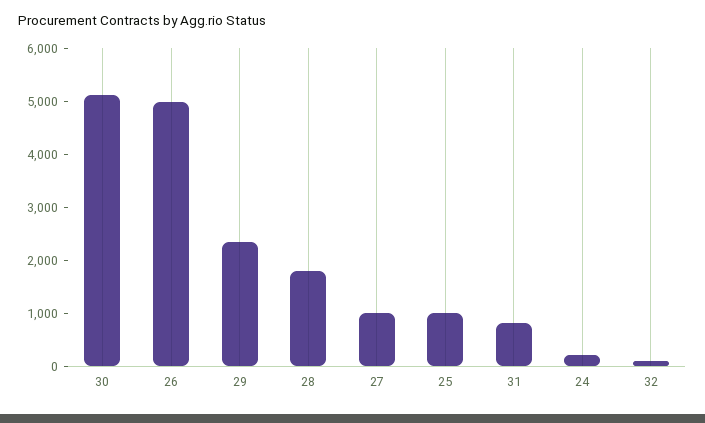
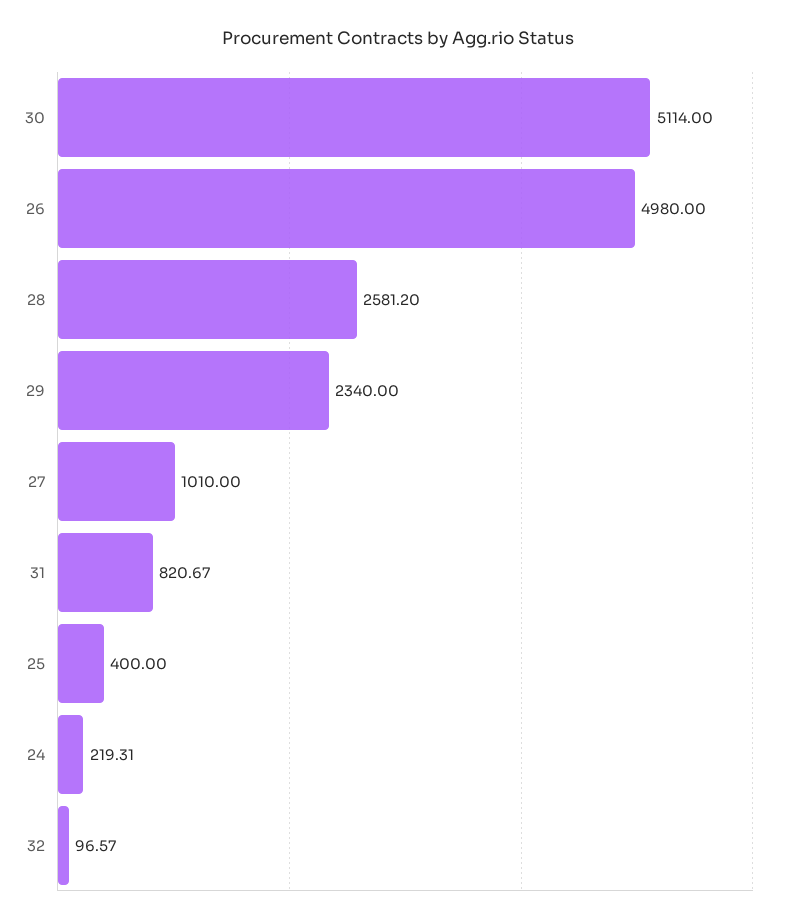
  {
    "30": 5114,
    "26": 4980,
    "29": 2340,
-   "28": 1800,
+   "28": 2581.2,
    "27": 1010,
-   "25": 1000,
+   "25": 400,
    "31": 820.67,
    "24": 219.31,
    "32": 96.57
  }

